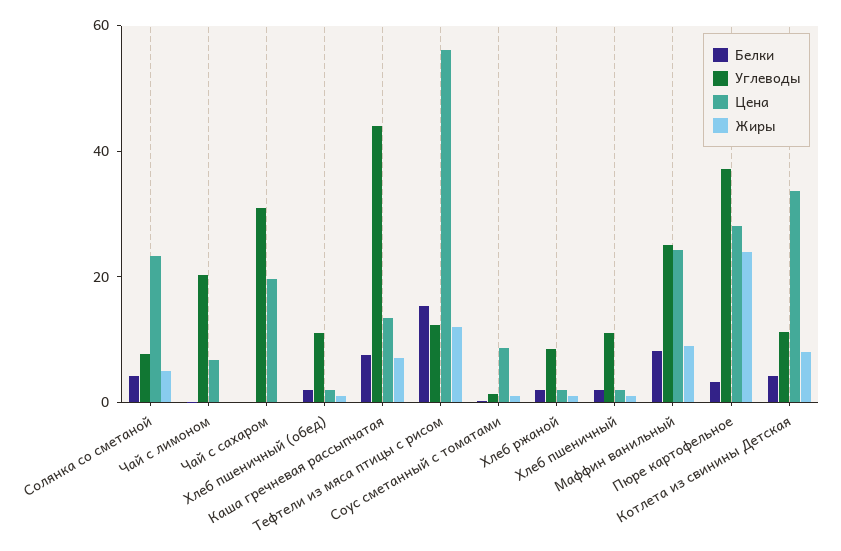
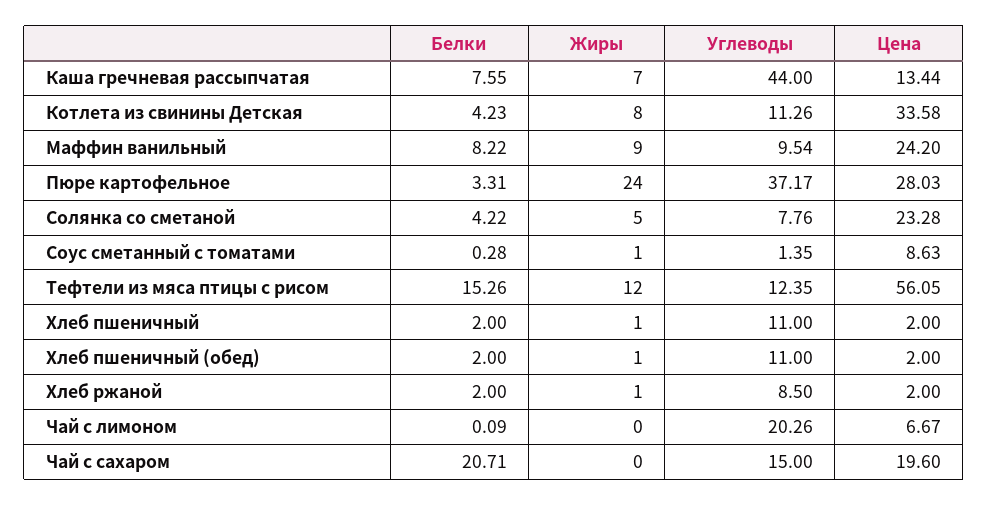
  {
    "Белки": {
      "Солянка со сметаной": 4.22,
      "Чай с лимоном": 0.09,
-     "Чай с сахаром": 0,
+     "Чай с сахаром": 20.71,
      "Хлеб пшеничный (обед)": 2,
      "Каша гречневая рассыпчатая": 7.55,
      "Тефтели из мяса птицы с рисом": 15.26,
      "Соус сметанный с томатами": 0.28,
      "Хлеб ржаной": 2,
      "Хлеб пшеничный": 2,
      "Маффин ванильный": 8.22,
      "Пюре картофельное": 3.31,
      "Котлета из свинины Детская": 4.23
    },
    "Углеводы": {
      "Солянка со сметаной": 7.76,
      "Чай с лимоном": 20.26,
-     "Чай с сахаром": 30,
+     "Чай с сахаром": 15,
      "Хлеб пшеничный (обед)": 11,
      "Каша гречневая рассыпчатая": 44,
      "Тефтели из мяса птицы с рисом": 12.35,
      "Соус сметанный с томатами": 1.35,
      "Хлеб ржаной": 8.5,
      "Хлеб пшеничный": 11,
-     "Маффин ванильный": 25,
+     "Маффин ванильный": 9.54,
      "Пюре картофельное": 37.17,
      "Котлета из свинины Детская": 11.26
    },
    "Цена": {
      "Солянка со сметаной": 23.28,
      "Чай с лимоном": 6.67,
      "Чай с сахаром": 19.6,
      "Хлеб пшеничный (обед)": 2,
      "Каша гречневая рассыпчатая": 13.44,
      "Тефтели из мяса птицы с рисом": 56.05,
      "Соус сметанный с томатами": 8.63,
      "Хлеб ржаной": 2,
      "Хлеб пшеничный": 2,
      "Маффин ванильный": 24.2,
      "Пюре картофельное": 28.03,
      "Котлета из свинины Детская": 33.58
    },
    "Жиры": {
      "Солянка со сметаной": 5,
      "Чай с лимоном": 0,
      "Чай с сахаром": 0,
      "Хлеб пшеничный (обед)": 1,
      "Каша гречневая рассыпчатая": 7,
      "Тефтели из мяса птицы с рисом": 12,
      "Соус сметанный с томатами": 1,
      "Хлеб ржаной": 1,
      "Хлеб пшеничный": 1,
      "Маффин ванильный": 9,
      "Пюре картофельное": 24,
      "Котлета из свинины Детская": 8
    }
  }

